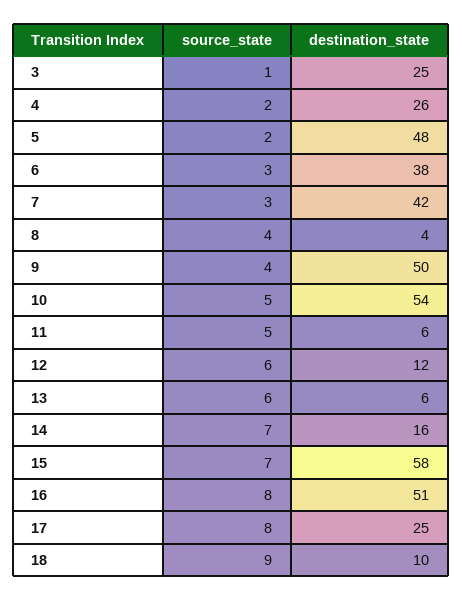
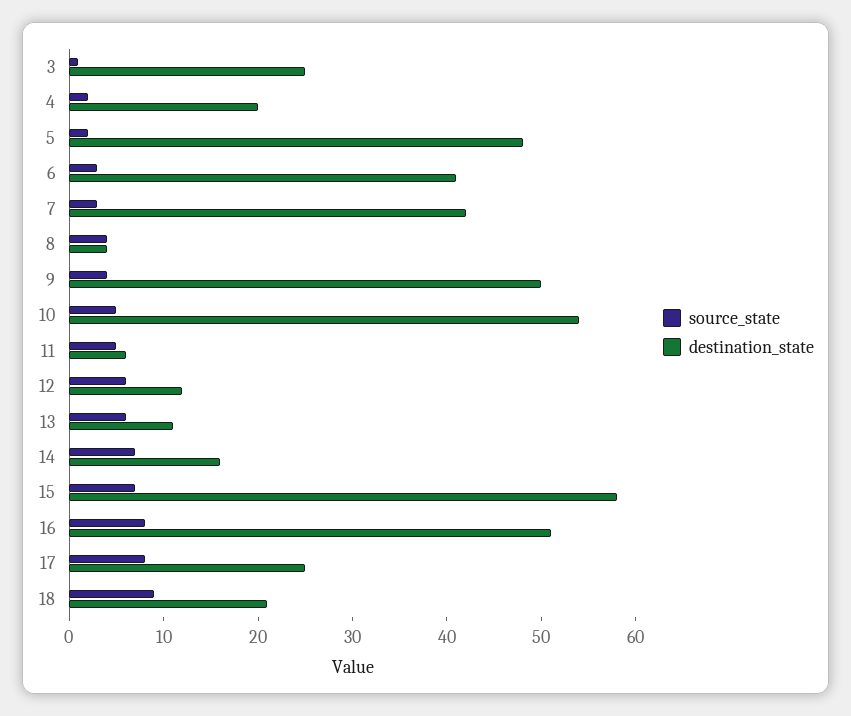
  {
    "source_state": {
      "3": 1,
      "4": 2,
      "5": 2,
      "6": 3,
      "7": 3,
      "8": 4,
      "9": 4,
      "10": 5,
      "11": 5,
      "12": 6,
      "13": 6,
      "14": 7,
      "15": 7,
      "16": 8,
      "17": 8,
      "18": 9
    },
    "destination_state": {
      "3": 25,
-     "4": 26,
+     "4": 20,
      "5": 48,
-     "6": 38,
+     "6": 41,
      "7": 42,
      "8": 4,
      "9": 50,
      "10": 54,
      "11": 6,
      "12": 12,
-     "13": 6,
+     "13": 11,
      "14": 16,
      "15": 58,
      "16": 51,
      "17": 25,
-     "18": 10
+     "18": 21
    }
  }

